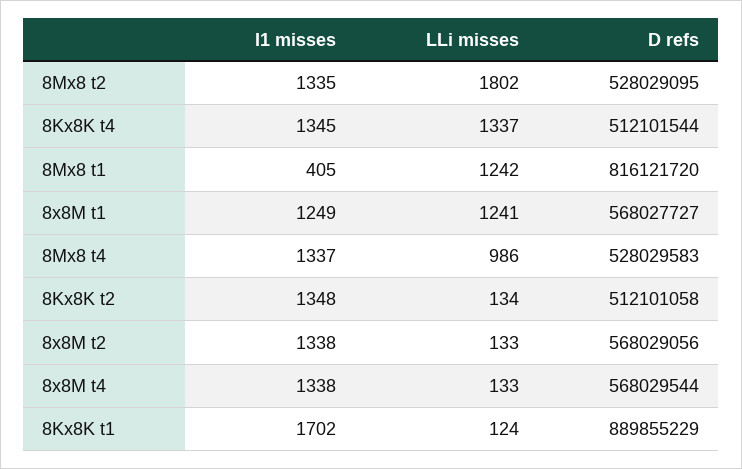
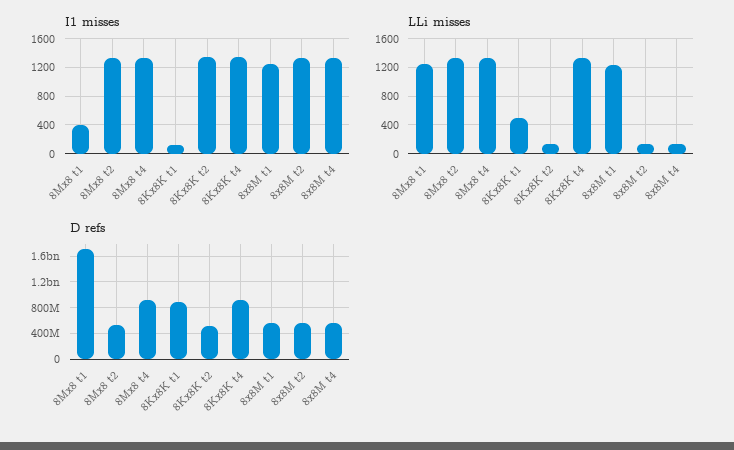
  {
    "I1 misses": {
      "8Mx8 t2": 1335,
      "8Kx8K t4": 1345,
      "8Mx8 t1": 405,
      "8x8M t1": 1249,
      "8Mx8 t4": 1337,
      "8Kx8K t2": 1348,
      "8x8M t2": 1338,
      "8x8M t4": 1338,
-     "8Kx8K t1": 1702
+     "8Kx8K t1": 100
    },
    "LLi misses": {
-     "8Mx8 t2": 1802,
+     "8Mx8 t2": 1300,
      "8Kx8K t4": 1337,
      "8Mx8 t1": 1242,
      "8x8M t1": 1241,
-     "8Mx8 t4": 986,
+     "8Mx8 t4": 1300,
      "8Kx8K t2": 134,
      "8x8M t2": 133,
      "8x8M t4": 133,
-     "8Kx8K t1": 124
+     "8Kx8K t1": 500
    },
    "D refs": {
      "8Mx8 t2": 528029095,
-     "8Kx8K t4": 512101544,
+     "8Kx8K t4": 900000000,
-     "8Mx8 t1": 816121720,
+     "8Mx8 t1": 1700000000,
      "8x8M t1": 568027727,
-     "8Mx8 t4": 528029583,
+     "8Mx8 t4": 900000000,
      "8Kx8K t2": 512101058,
      "8x8M t2": 568029056,
      "8x8M t4": 568029544,
      "8Kx8K t1": 889855229
    }
  }

